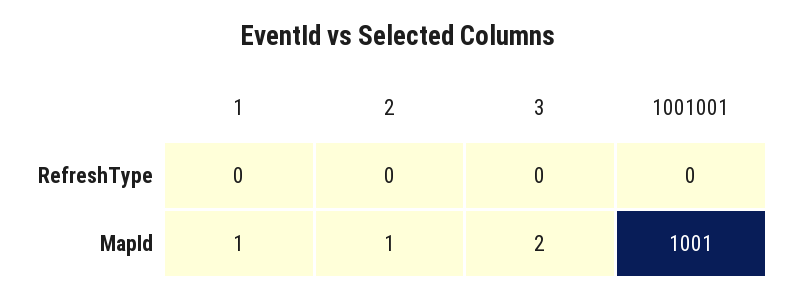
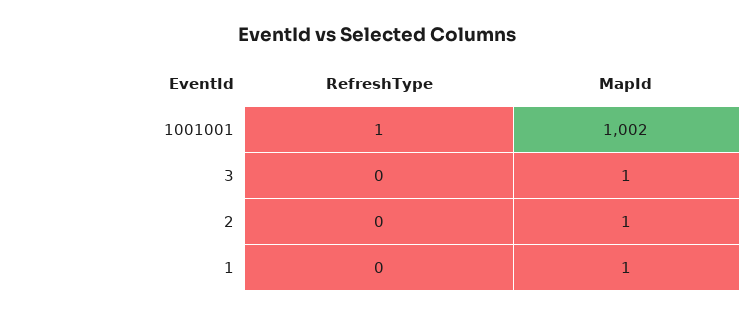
  {
    "1": {
      "RefreshType": 0,
      "MapId": 1
    },
    "2": {
      "RefreshType": 0,
      "MapId": 1
    },
    "3": {
      "RefreshType": 0,
-     "MapId": 2
+     "MapId": 1
    },
    "1001001": {
-     "RefreshType": 0,
+     "RefreshType": 1,
-     "MapId": 1001
+     "MapId": 1002
    }
  }

